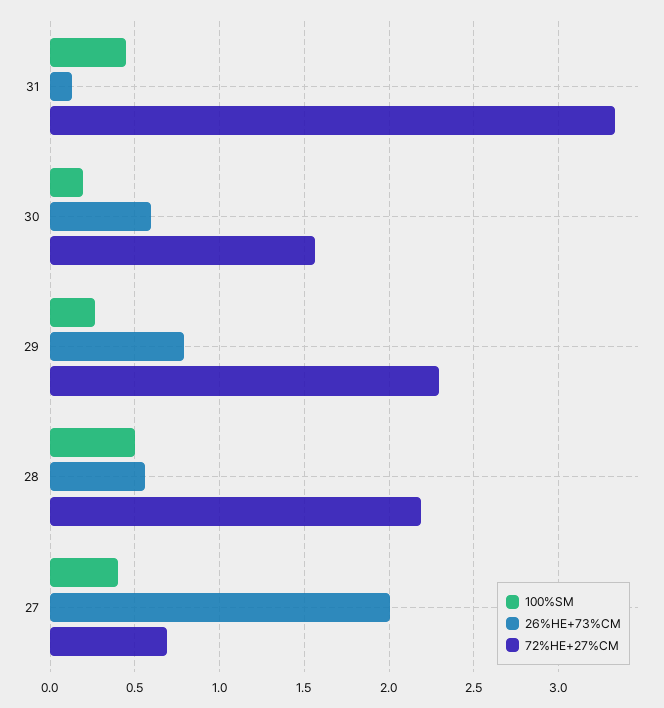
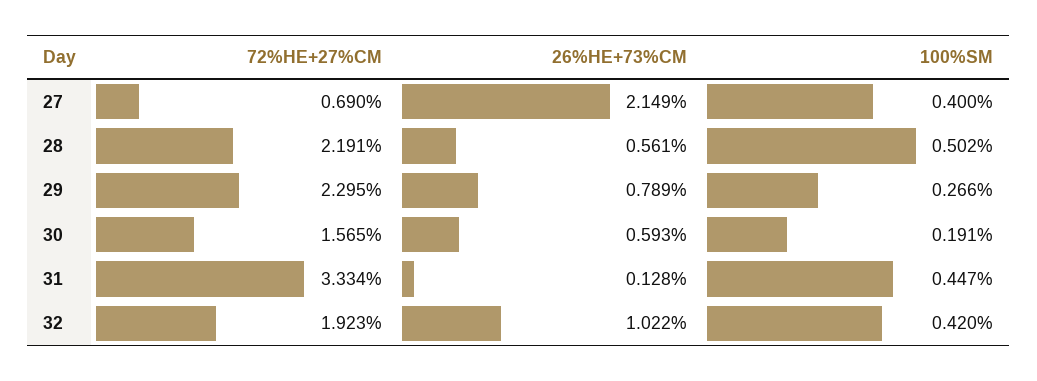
  {
    "100%SM": {
      "31": 0.447,
      "30": 0.191,
      "29": 0.266,
      "28": 0.502,
-     "27": 0.4
+     "27": 0.4,
+     "32": 0.42
    },
    "26%HE+73%CM": {
      "31": 0.128,
      "30": 0.593,
      "29": 0.789,
      "28": 0.561,
-     "27": 2
+     "27": 2.149,
+     "32": 1.022
    },
    "72%HE+27%CM": {
      "31": 3.334,
      "30": 1.565,
      "29": 2.295,
      "28": 2.191,
-     "27": 0.69
+     "27": 0.69,
+     "32": 1.923
    }
  }

